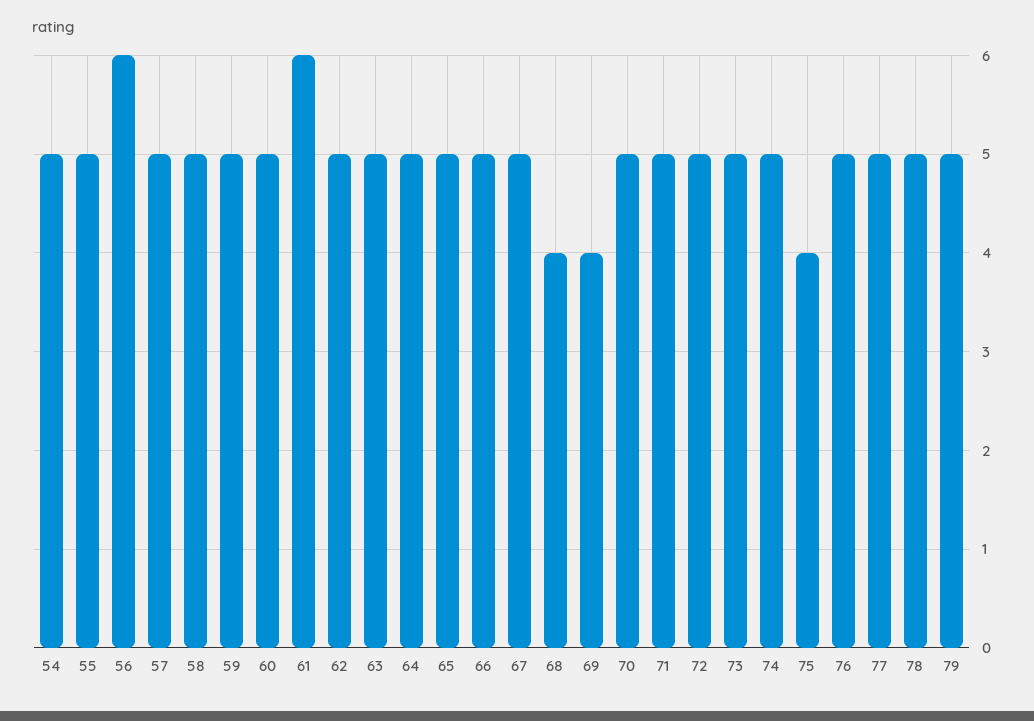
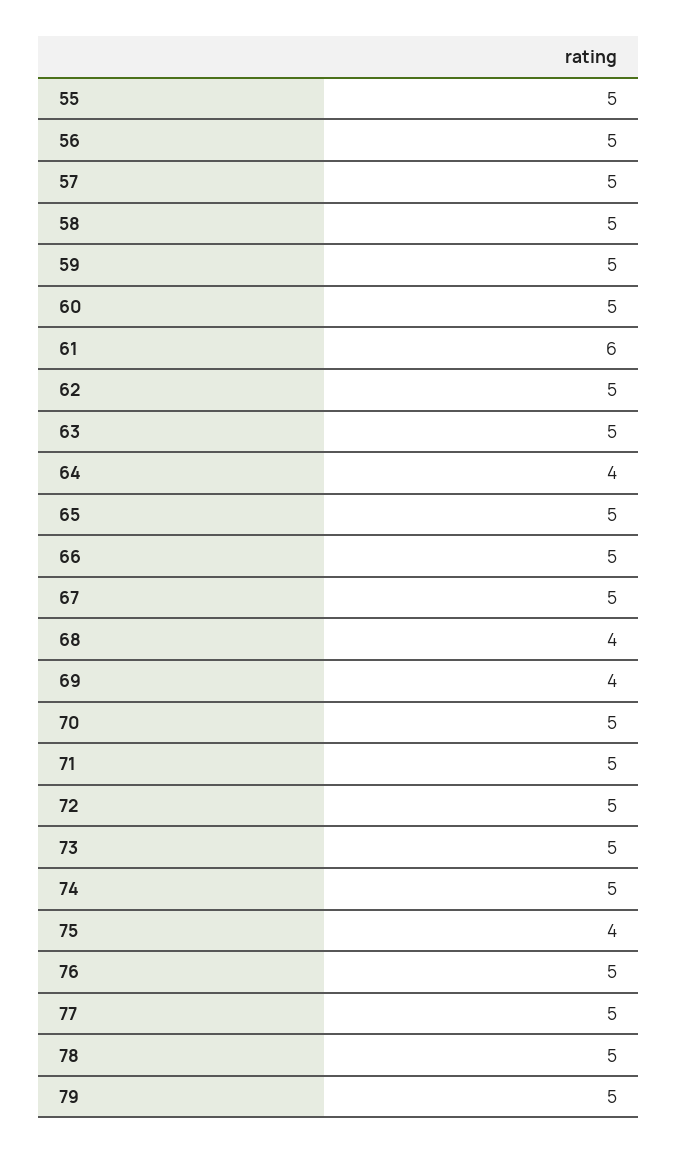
  {
-   "54": 5,
    "55": 5,
-   "56": 6,
+   "56": 5,
    "57": 5,
    "58": 5,
    "59": 5,
    "60": 5,
    "61": 6,
    "62": 5,
    "63": 5,
-   "64": 5,
+   "64": 4,
    "65": 5,
    "66": 5,
    "67": 5,
    "68": 4,
    "69": 4,
    "70": 5,
    "71": 5,
    "72": 5,
    "73": 5,
    "74": 5,
    "75": 4,
    "76": 5,
    "77": 5,
    "78": 5,
    "79": 5
  }

